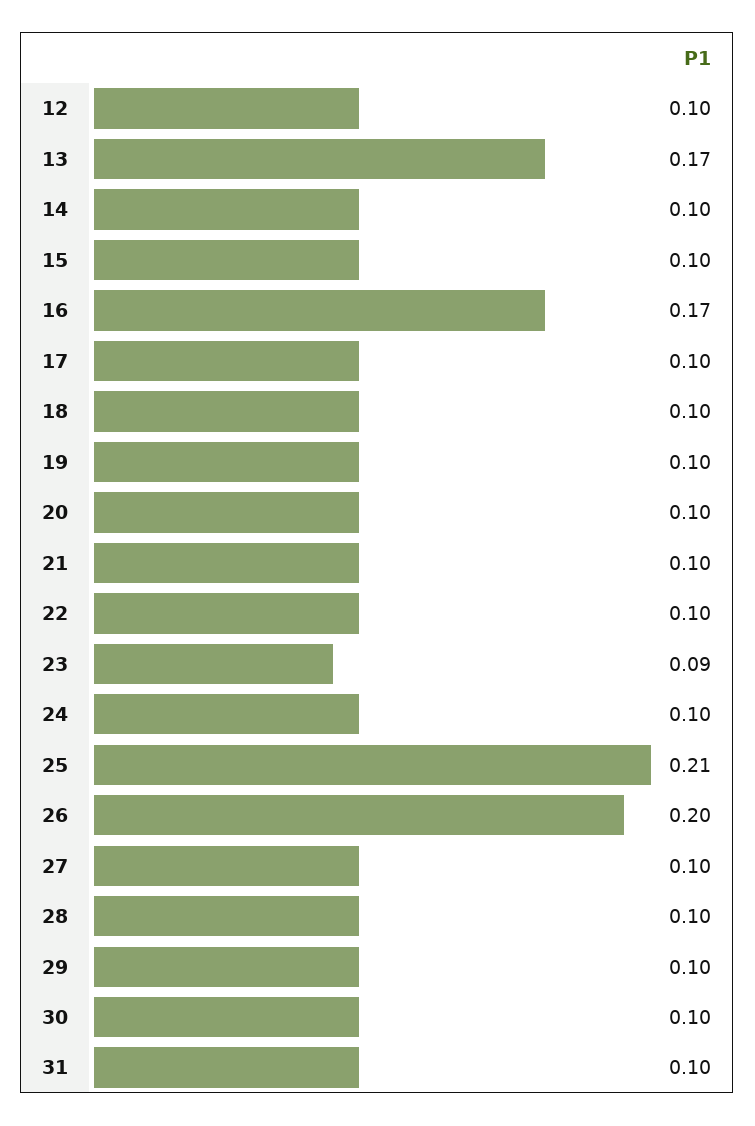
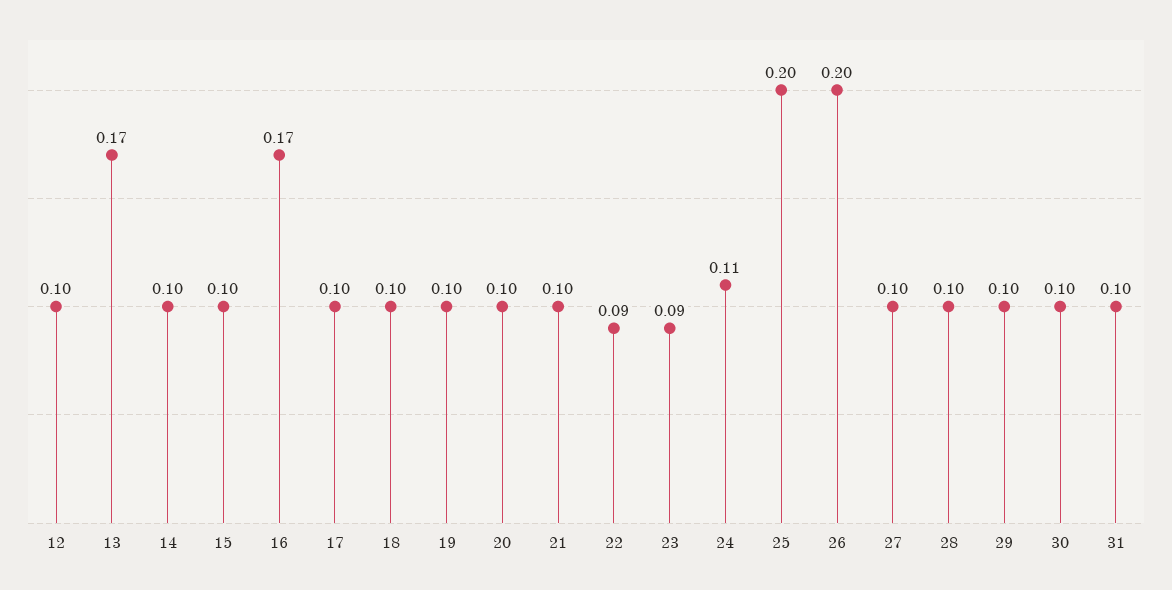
  {
    "12": 0.1,
    "13": 0.17,
    "14": 0.1,
    "15": 0.1,
    "16": 0.17,
    "17": 0.1,
    "18": 0.1,
    "19": 0.1,
    "20": 0.1,
    "21": 0.1,
-   "22": 0.1,
+   "22": 0.09,
    "23": 0.09,
-   "24": 0.1,
+   "24": 0.11,
-   "25": 0.21,
+   "25": 0.2,
    "26": 0.2,
    "27": 0.1,
    "28": 0.1,
    "29": 0.1,
    "30": 0.1,
    "31": 0.1
  }

